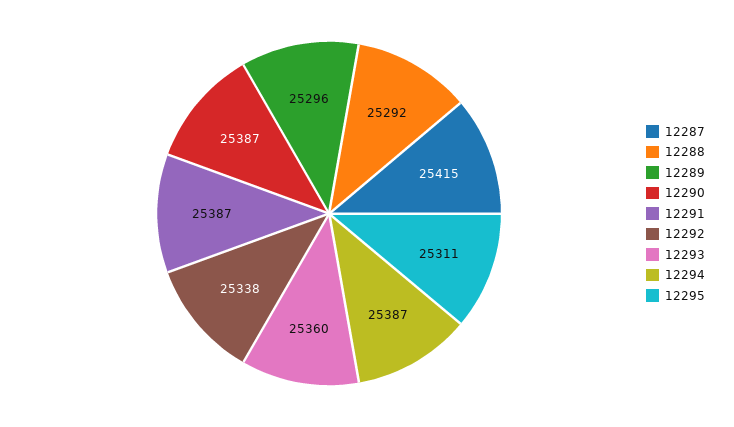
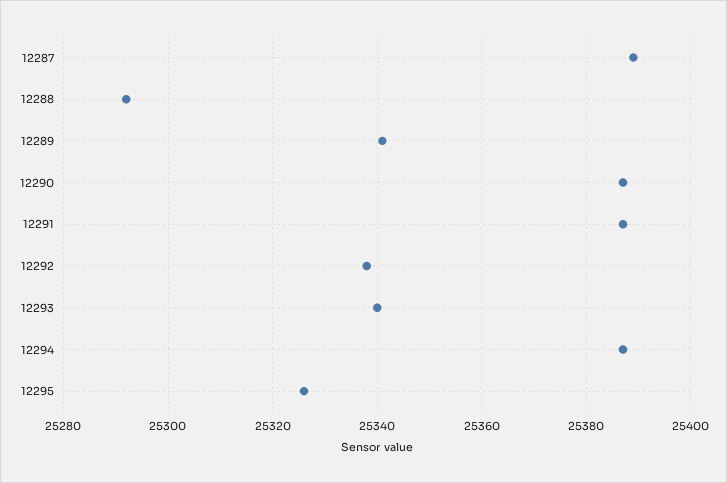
  {
-   "12287": 25415,
+   "12287": 25390,
    "12288": 25292,
-   "12289": 25296,
+   "12289": 25340,
    "12290": 25387,
    "12291": 25387,
    "12292": 25338,
-   "12293": 25360,
+   "12293": 25340,
    "12294": 25387,
-   "12295": 25311
+   "12295": 25325
  }

